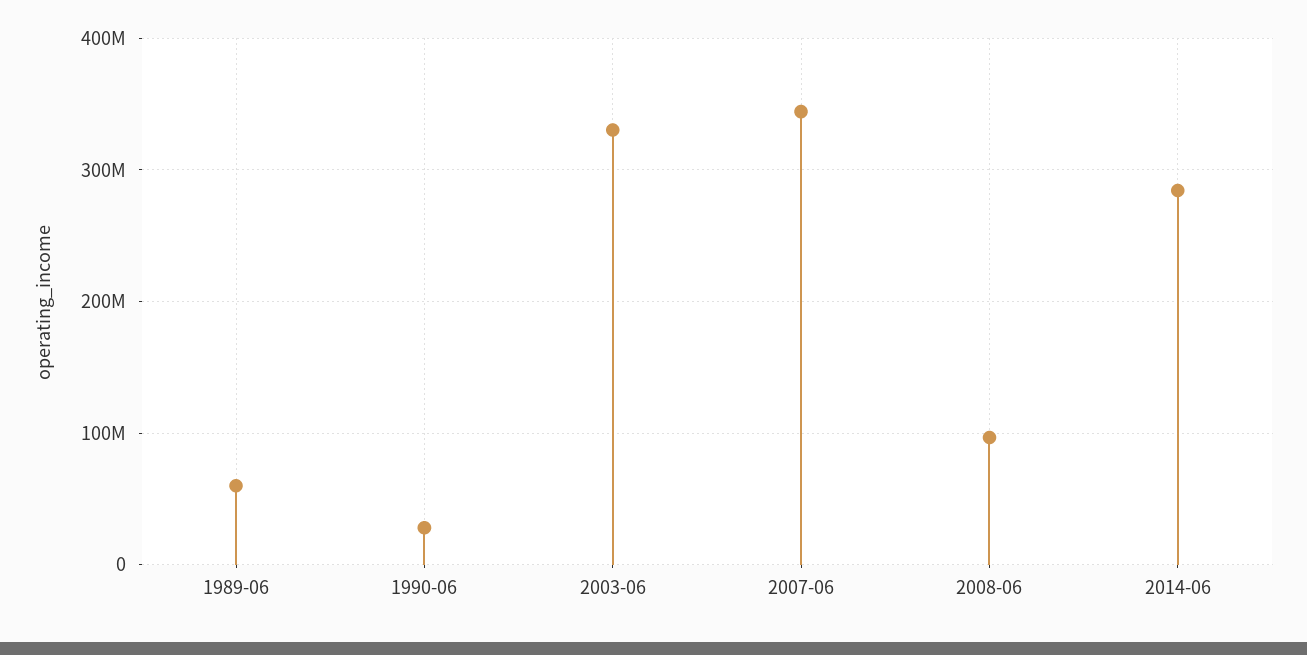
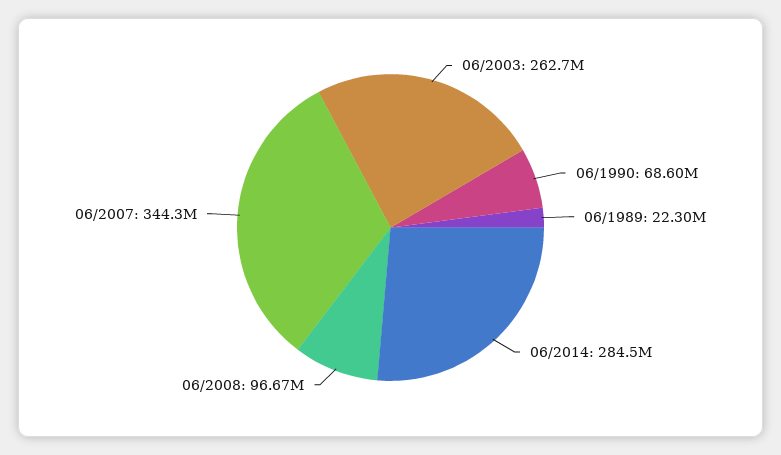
  {
-   "1989-06": 60000000,
+   "1989-06": 22300000,
-   "1990-06": 30000000,
+   "1990-06": 68600000,
-   "2003-06": 330000000,
+   "2003-06": 262700000,
    "2007-06": 344300000,
    "2008-06": 96670000,
    "2014-06": 284500000
  }

